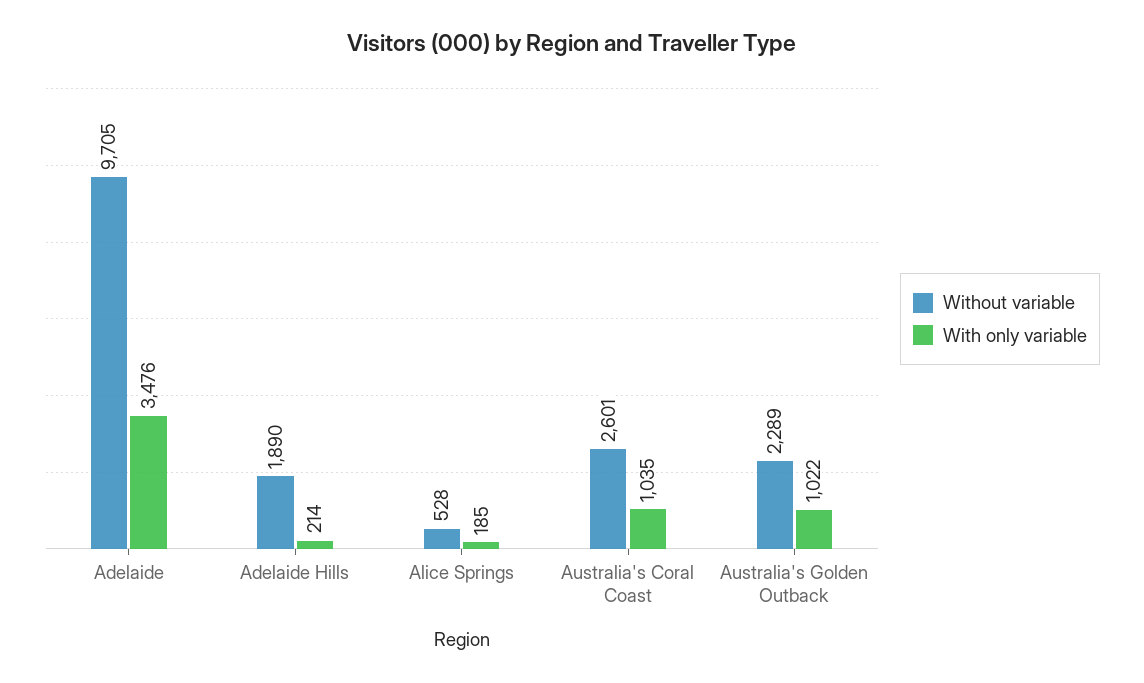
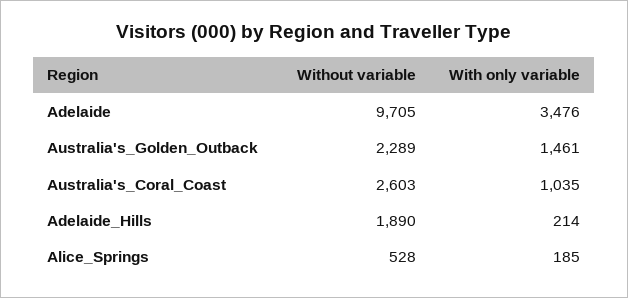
  {
    "Without variable": {
      "Adelaide": 9705,
      "Adelaide Hills": 1890,
      "Alice Springs": 528,
-     "Australia's Coral Coast": 2601,
+     "Australia's Coral Coast": 2603,
      "Australia's Golden Outback": 2289
    },
    "With only variable": {
      "Adelaide": 3476,
      "Adelaide Hills": 214,
      "Alice Springs": 185,
      "Australia's Coral Coast": 1035,
-     "Australia's Golden Outback": 1022
+     "Australia's Golden Outback": 1461
    }
  }

